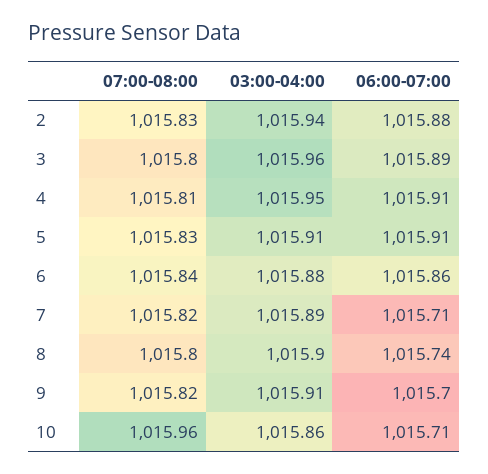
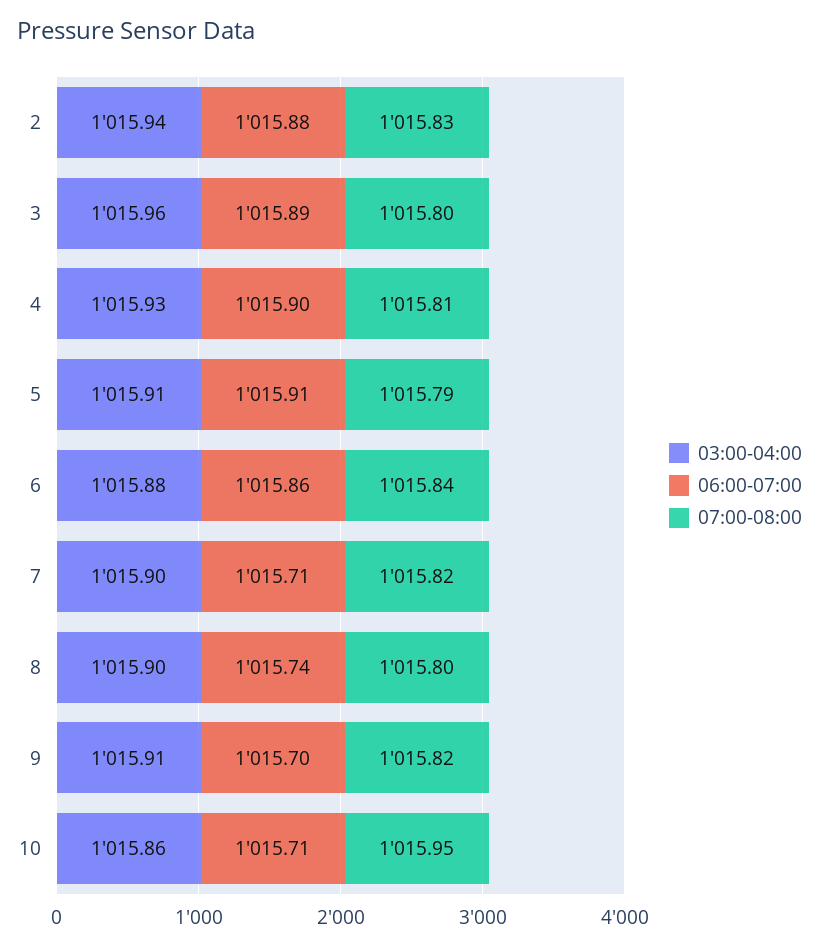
  {
    "07:00-08:00": {
      "2": 1015.83,
      "3": 1015.8,
      "4": 1015.81,
-     "5": 1015.83,
+     "5": 1015.79,
      "6": 1015.84,
      "7": 1015.82,
      "8": 1015.8,
      "9": 1015.82,
-     "10": 1015.96
+     "10": 1015.95
    },
    "03:00-04:00": {
      "2": 1015.94,
      "3": 1015.96,
-     "4": 1015.95,
+     "4": 1015.93,
      "5": 1015.91,
      "6": 1015.88,
-     "7": 1015.89,
+     "7": 1015.9,
      "8": 1015.9,
      "9": 1015.91,
      "10": 1015.86
    },
    "06:00-07:00": {
      "2": 1015.88,
      "3": 1015.89,
-     "4": 1015.91,
+     "4": 1015.9,
      "5": 1015.91,
      "6": 1015.86,
      "7": 1015.71,
      "8": 1015.74,
      "9": 1015.7,
      "10": 1015.71
    }
  }

